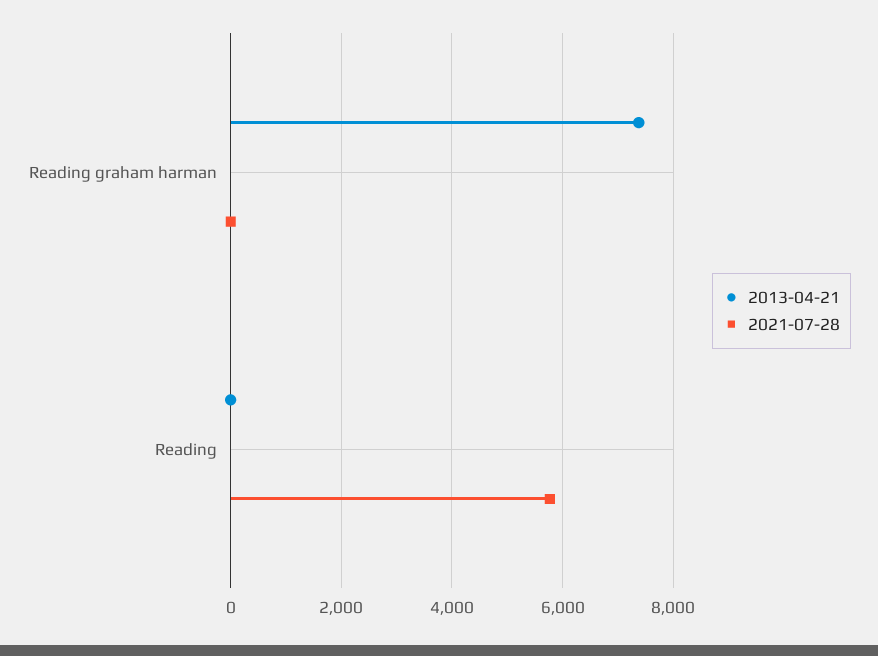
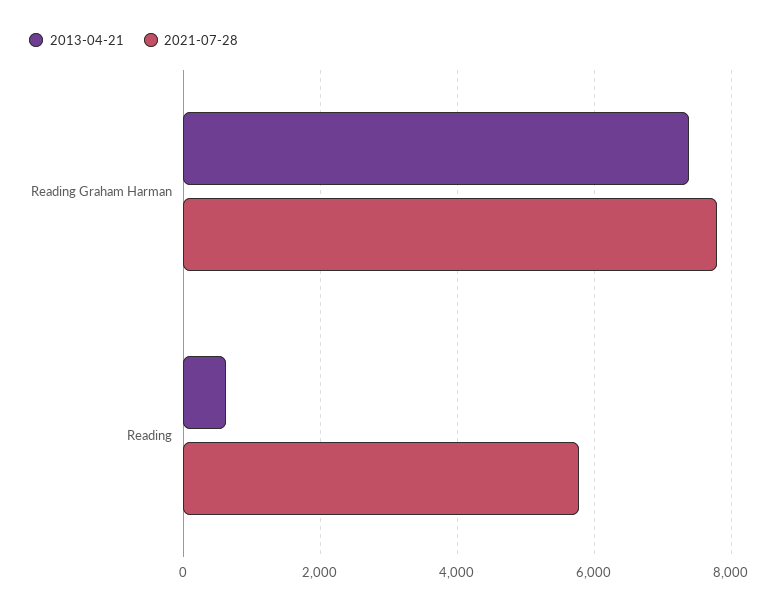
  {
    "2013-04-21": {
      "Reading graham harman": 7400,
-     "Reading": 0
+     "Reading": 600
    },
    "2021-07-28": {
-     "Reading graham harman": 0,
+     "Reading graham harman": 7800,
      "Reading": 5800
    }
  }

